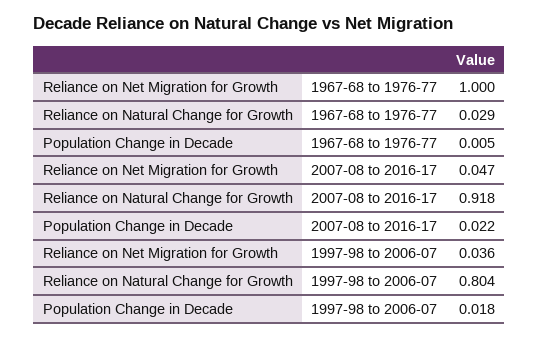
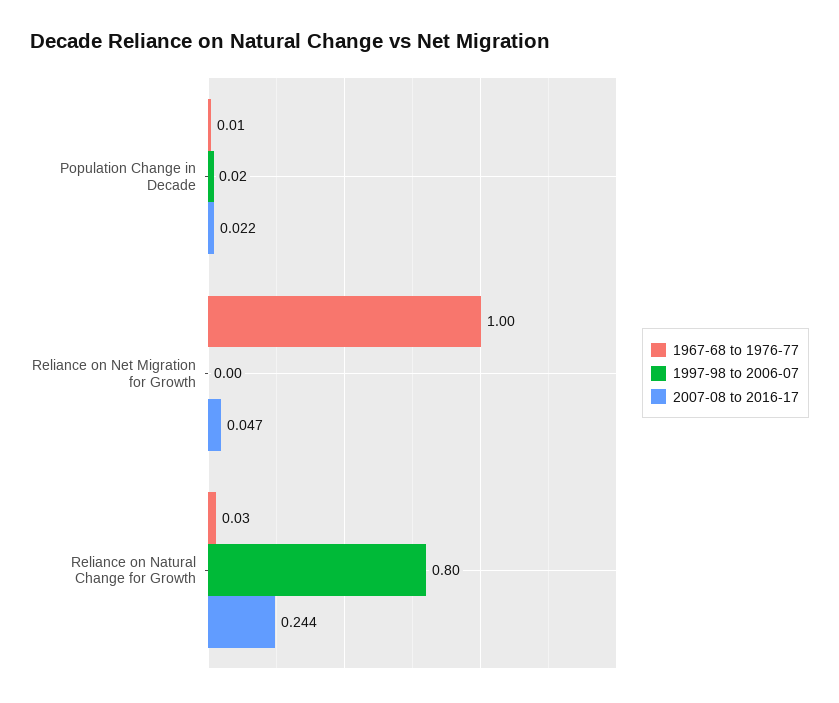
  {
    "1967-68 to 1976-77": {
      "Reliance on Net Migration for Growth": 1,
      "Reliance on Natural Change for Growth": 0.029,
      "Population Change in Decade": 0.005
    },
    "2007-08 to 2016-17": {
      "Reliance on Net Migration for Growth": 0.047,
-     "Reliance on Natural Change for Growth": 0.918,
+     "Reliance on Natural Change for Growth": 0.244,
      "Population Change in Decade": 0.022
    },
    "1997-98 to 2006-07": {
-     "Reliance on Net Migration for Growth": 0.036,
+     "Reliance on Net Migration for Growth": 0,
      "Reliance on Natural Change for Growth": 0.804,
      "Population Change in Decade": 0.018
    }
  }

